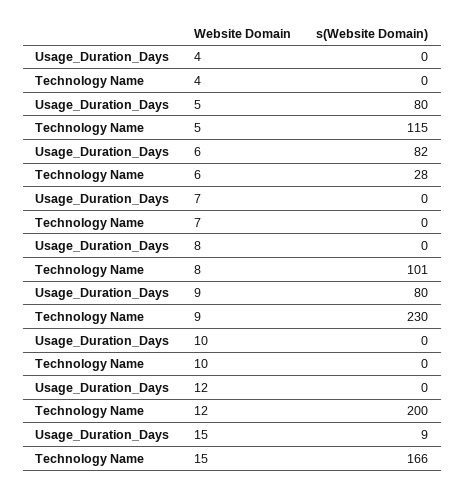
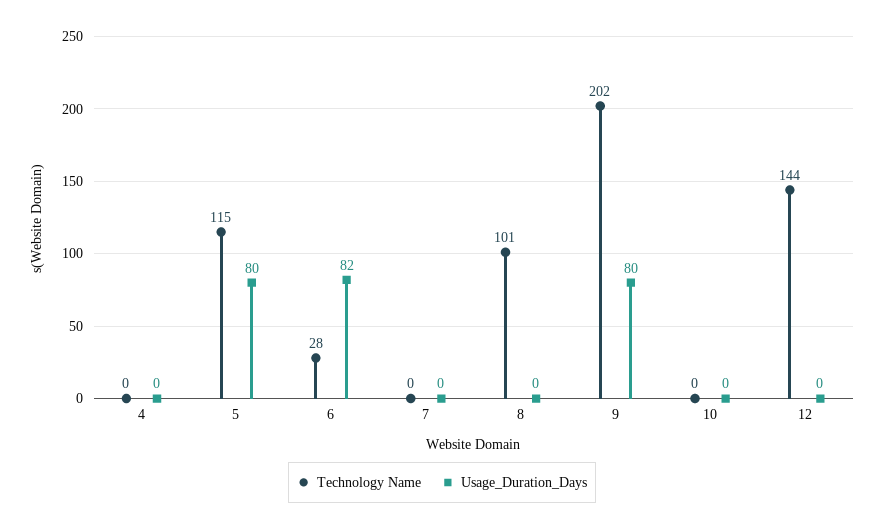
  {
    "Usage_Duration_Days": {
      "4": 0,
      "5": 80,
      "6": 82,
      "7": 0,
      "8": 0,
      "9": 80,
      "10": 0,
-     "12": 0,
+     "12": 0
-     "15": 9
    },
    "Technology Name": {
      "4": 0,
      "5": 115,
      "6": 28,
      "7": 0,
      "8": 101,
-     "9": 230,
+     "9": 202,
      "10": 0,
-     "12": 200,
+     "12": 144
-     "15": 166
    }
  }

